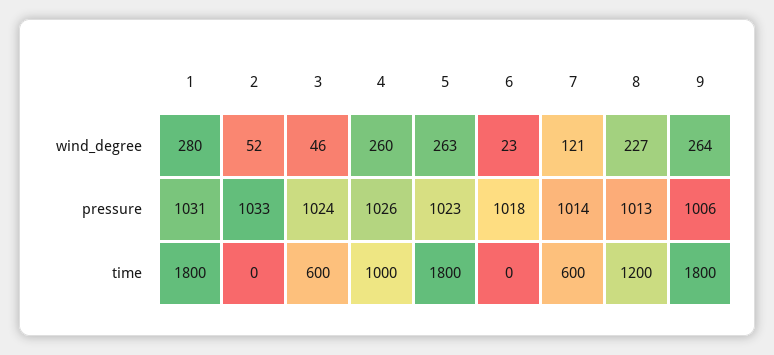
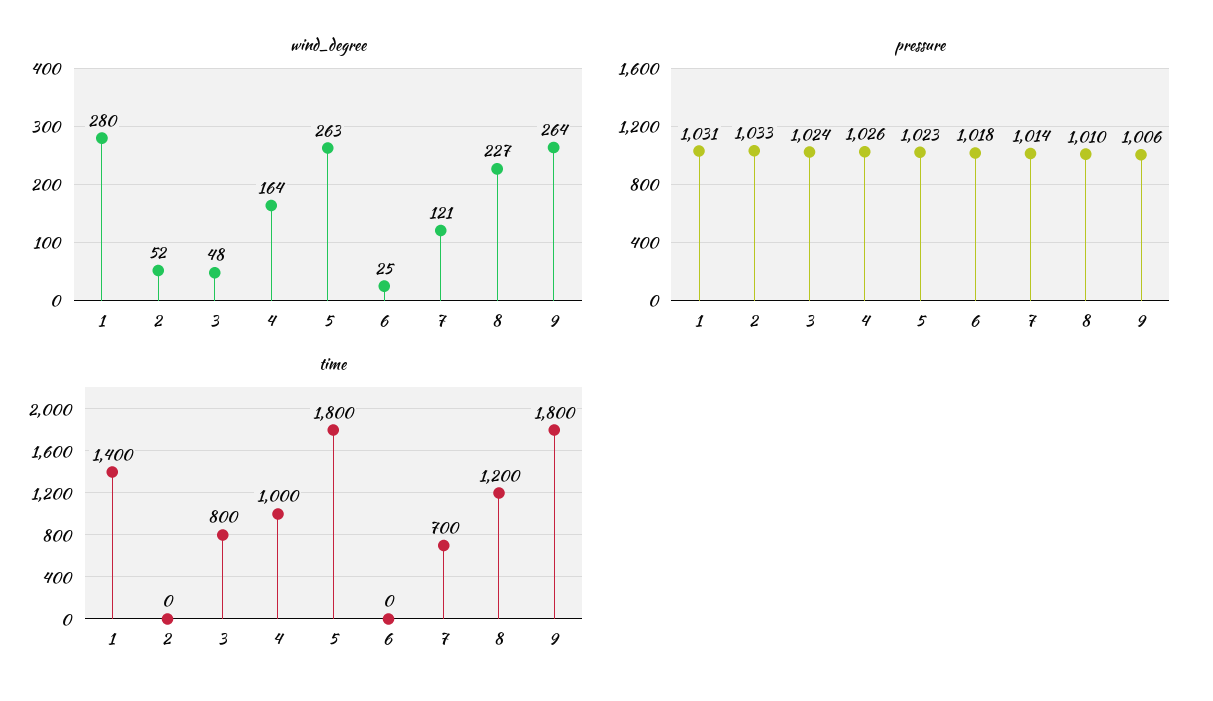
  {
    "wind_degree": {
      "1": 280,
      "2": 52,
-     "3": 46,
+     "3": 48,
-     "4": 260,
+     "4": 164,
      "5": 263,
-     "6": 23,
+     "6": 25,
      "7": 121,
      "8": 227,
      "9": 264
    },
    "pressure": {
      "1": 1031,
      "2": 1033,
      "3": 1024,
      "4": 1026,
      "5": 1023,
      "6": 1018,
      "7": 1014,
-     "8": 1013,
+     "8": 1010,
      "9": 1006
    },
    "time": {
-     "1": 1800,
+     "1": 1400,
      "2": 0,
-     "3": 600,
+     "3": 800,
      "4": 1000,
      "5": 1800,
      "6": 0,
-     "7": 600,
+     "7": 700,
      "8": 1200,
      "9": 1800
    }
  }

